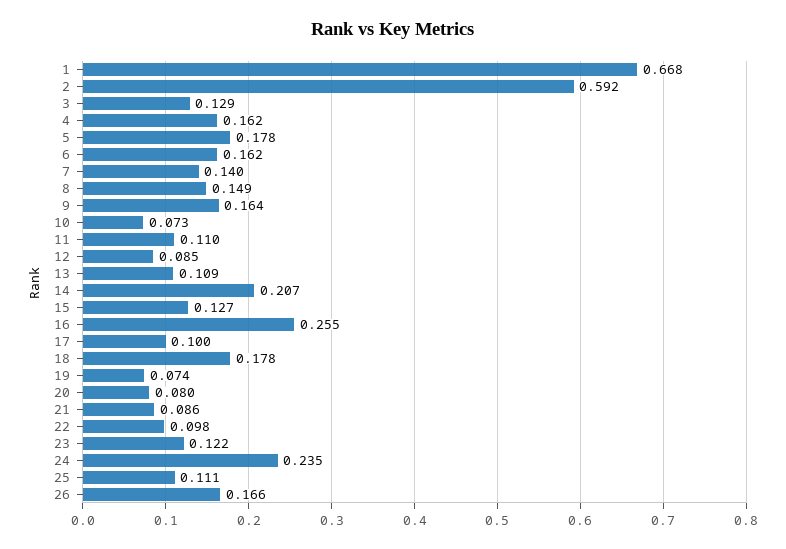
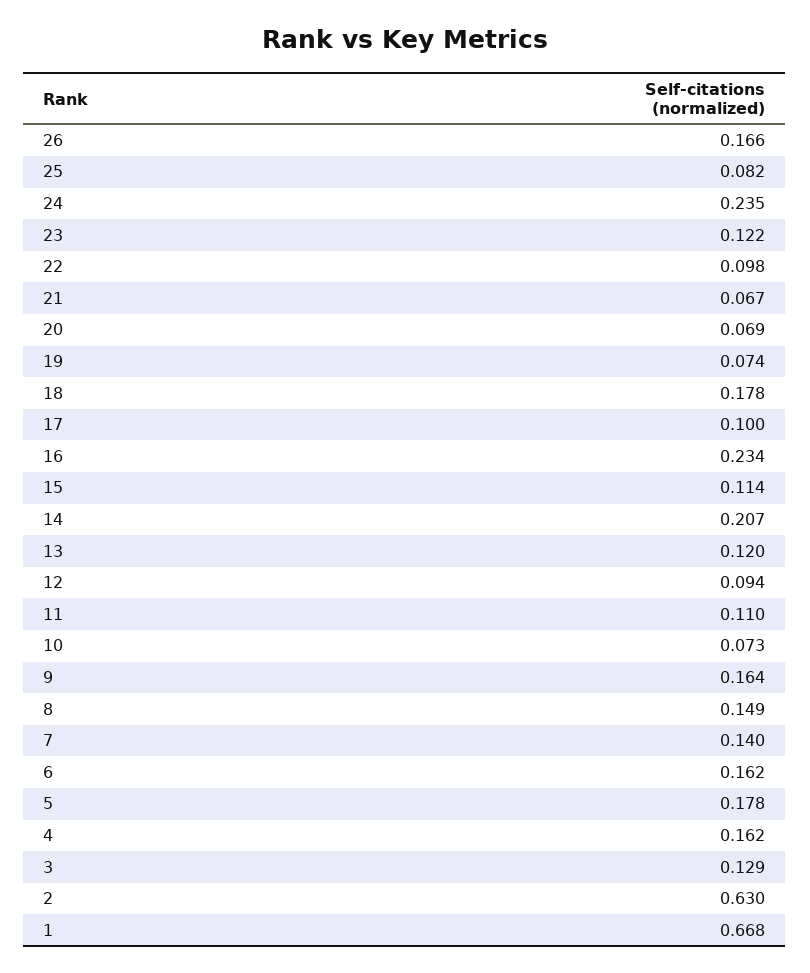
  {
    "1": 0.668,
-   "2": 0.592,
+   "2": 0.63,
    "3": 0.129,
    "4": 0.162,
    "5": 0.178,
    "6": 0.162,
    "7": 0.14,
    "8": 0.149,
    "9": 0.164,
    "10": 0.073,
    "11": 0.11,
-   "12": 0.085,
+   "12": 0.094,
-   "13": 0.109,
+   "13": 0.12,
    "14": 0.207,
-   "15": 0.127,
+   "15": 0.114,
-   "16": 0.255,
+   "16": 0.234,
    "17": 0.1,
    "18": 0.178,
    "19": 0.074,
-   "20": 0.08,
+   "20": 0.069,
-   "21": 0.086,
+   "21": 0.067,
    "22": 0.098,
    "23": 0.122,
    "24": 0.235,
-   "25": 0.111,
+   "25": 0.082,
    "26": 0.166
  }

